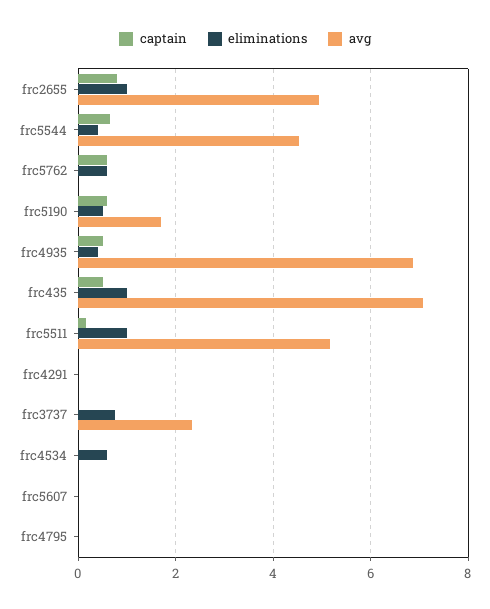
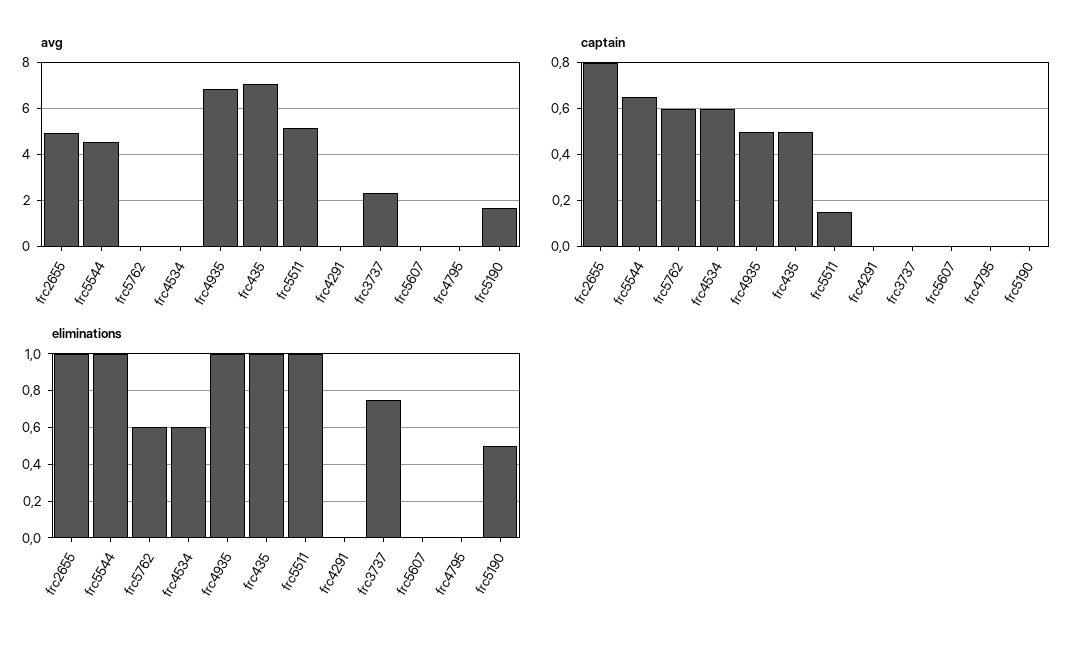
  {
    "captain": {
      "frc2655": 0.8,
      "frc5544": 0.65,
      "frc5762": 0.6,
-     "frc5190": 0.6,
+     "frc5190": 0,
      "frc4935": 0.5,
      "frc435": 0.5,
      "frc5511": 0.15,
      "frc4291": 0,
      "frc3737": 0,
-     "frc4534": 0,
+     "frc4534": 0.6,
      "frc5607": 0,
      "frc4795": 0
    },
    "eliminations": {
      "frc2655": 1,
-     "frc5544": 0.4,
+     "frc5544": 1,
      "frc5762": 0.6,
      "frc5190": 0.5,
-     "frc4935": 0.4,
+     "frc4935": 1,
      "frc435": 1,
      "frc5511": 1,
      "frc4291": 0,
      "frc3737": 0.75,
      "frc4534": 0.6,
      "frc5607": 0,
      "frc4795": 0
    },
    "avg": {
      "frc2655": 5,
      "frc5544": 4.6,
      "frc5762": 0,
      "frc5190": 1.8,
      "frc4935": 6.8,
      "frc435": 7,
      "frc5511": 5.2,
      "frc4291": 0,
      "frc3737": 2.4,
      "frc4534": 0,
      "frc5607": 0,
      "frc4795": 0
    }
  }

